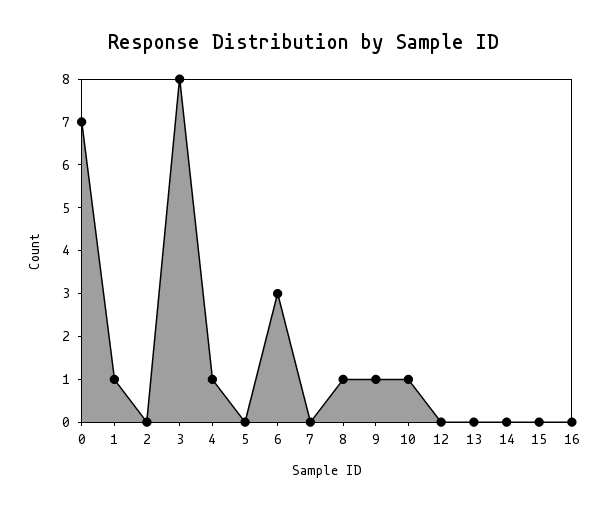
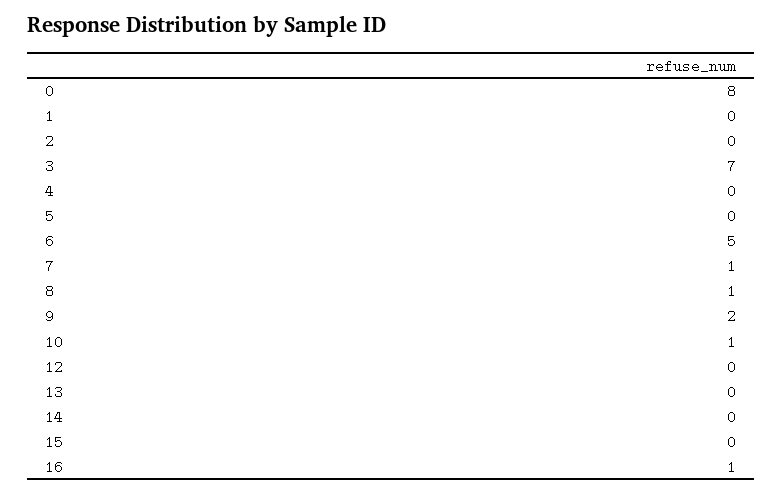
  {
-   "0": 7,
+   "0": 8,
-   "1": 1,
+   "1": 0,
    "2": 0,
-   "3": 8,
+   "3": 7,
-   "4": 1,
+   "4": 0,
    "5": 0,
-   "6": 3,
+   "6": 5,
-   "7": 0,
+   "7": 1,
    "8": 1,
-   "9": 1,
+   "9": 2,
    "10": 1,
    "12": 0,
    "13": 0,
    "14": 0,
    "15": 0,
-   "16": 0
+   "16": 1
  }

